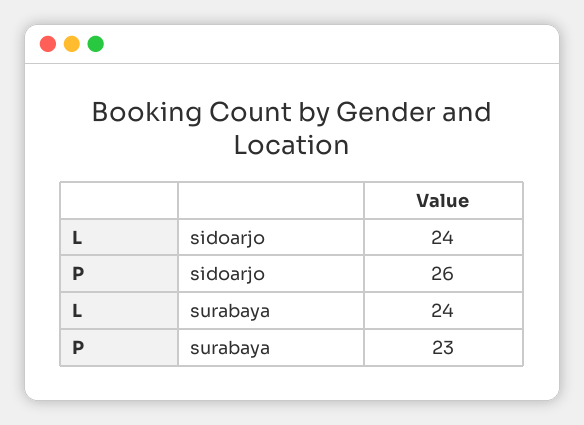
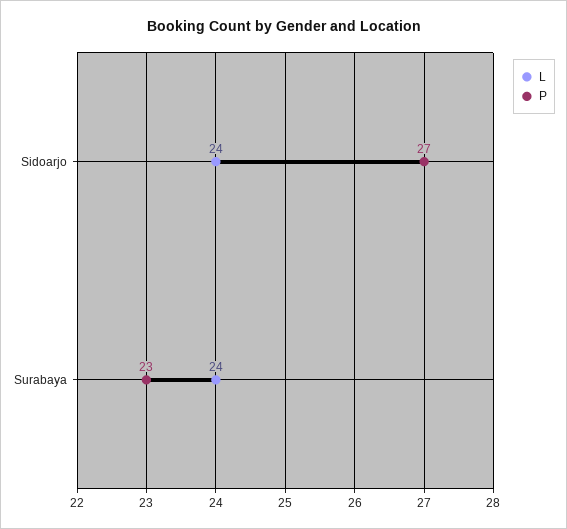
  {
    "L": {
      "sidoarjo": 24,
      "surabaya": 24
    },
    "P": {
-     "sidoarjo": 26,
+     "sidoarjo": 27,
      "surabaya": 23
    }
  }

